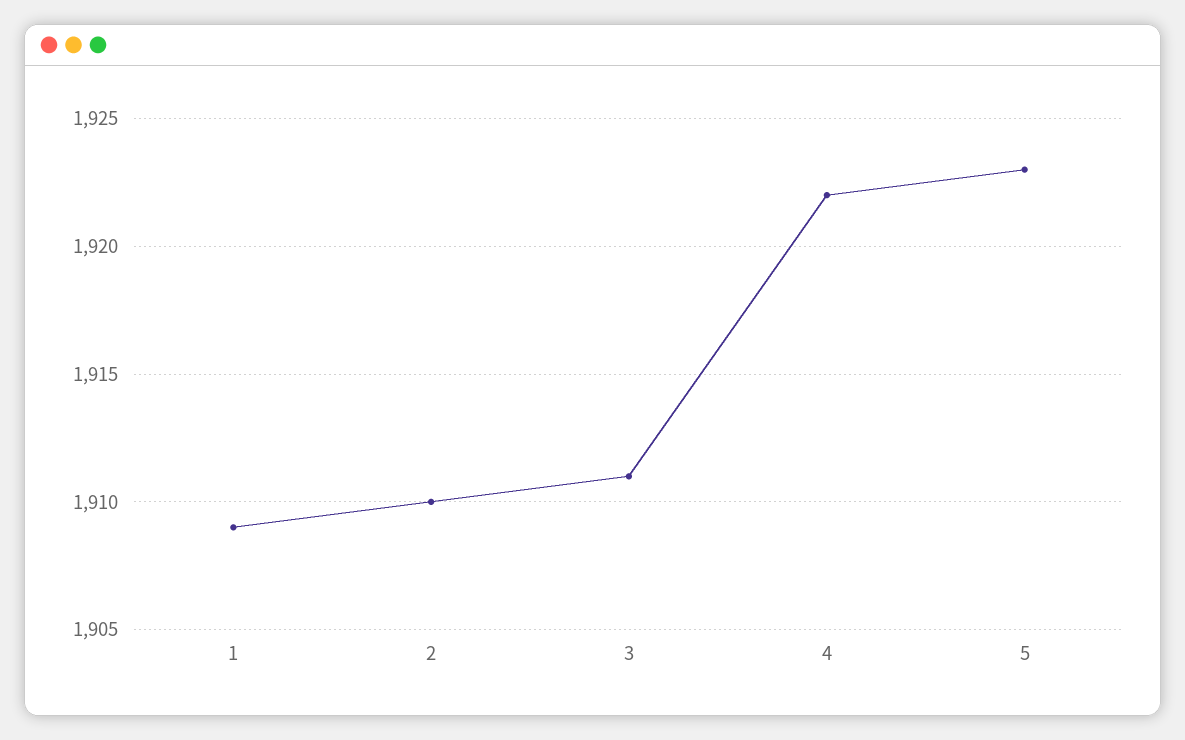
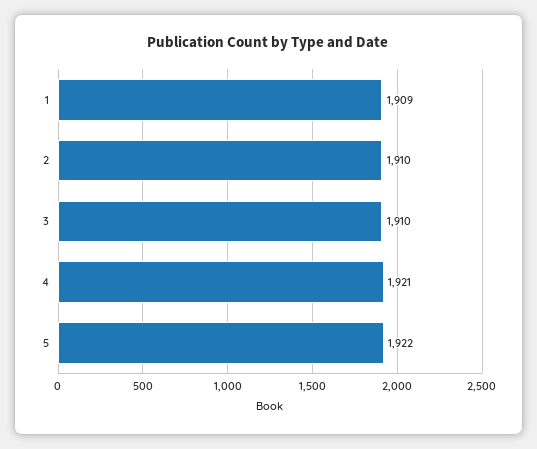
  {
    "1": 1909,
    "2": 1910,
-   "3": 1911,
+   "3": 1910,
-   "4": 1922,
+   "4": 1921,
-   "5": 1923
+   "5": 1922
  }

